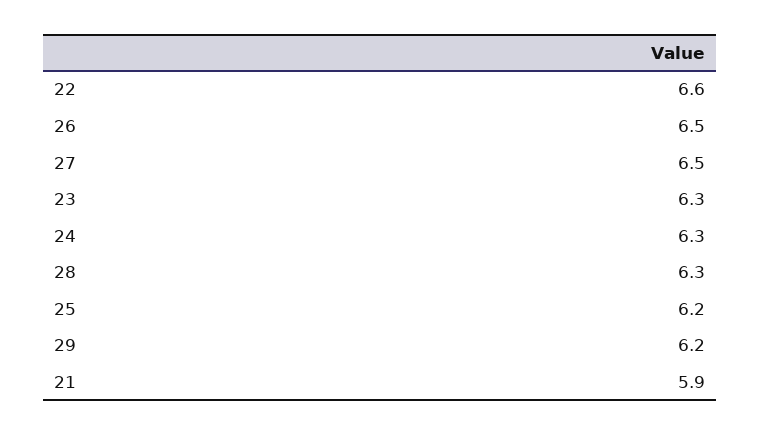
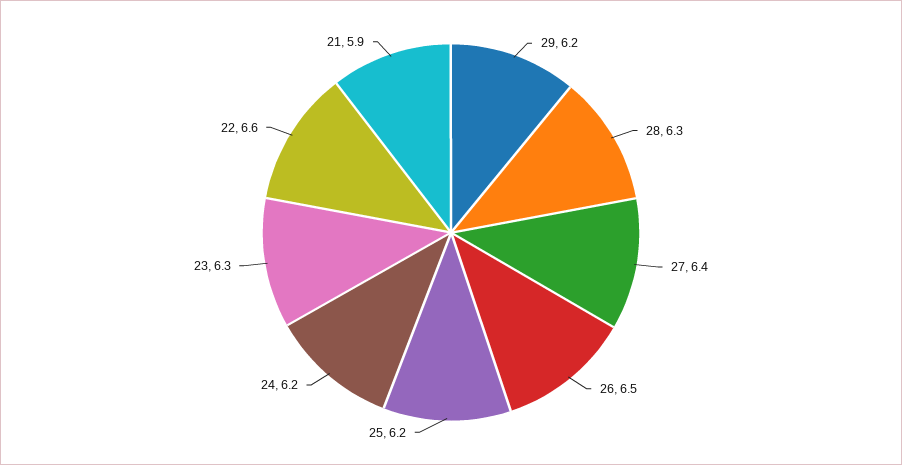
  {
    "22": 6.6,
    "26": 6.5,
-   "27": 6.5,
+   "27": 6.4,
    "23": 6.3,
-   "24": 6.3,
+   "24": 6.2,
    "28": 6.3,
    "25": 6.2,
    "29": 6.2,
    "21": 5.9
  }

